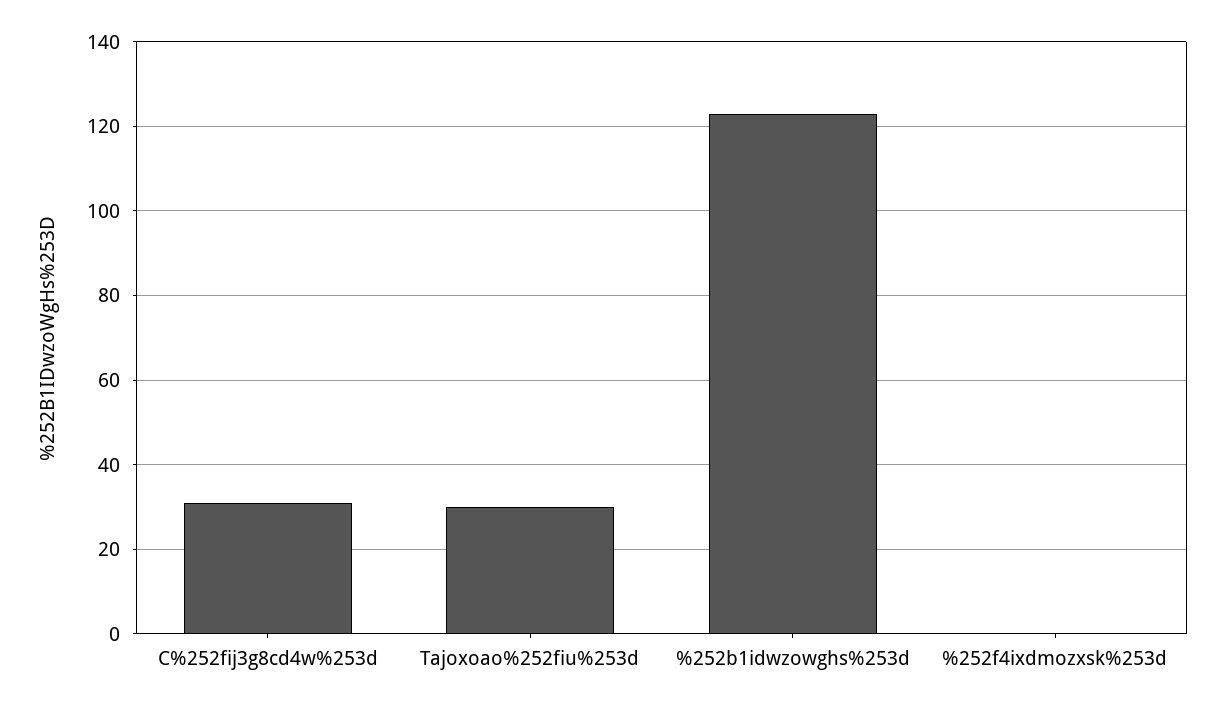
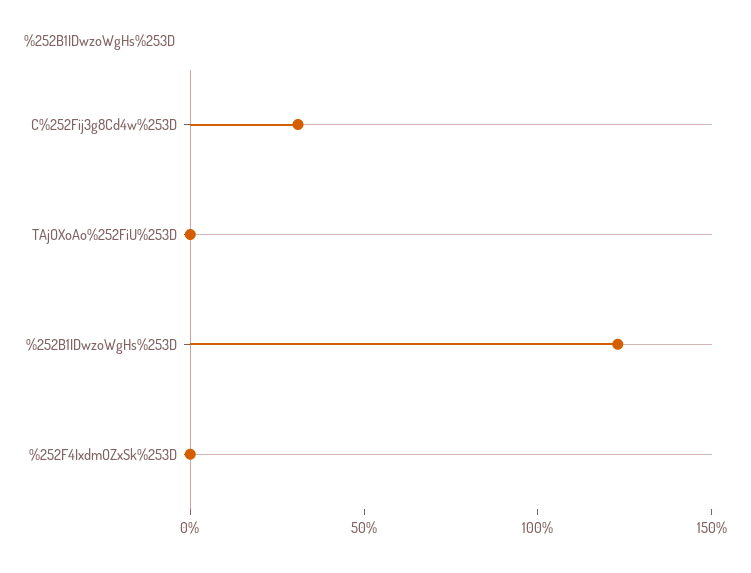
  {
    "C%252fij3g8cd4w%253d": 30,
-   "Tajoxoao%252fiu%253d": 30,
+   "Tajoxoao%252fiu%253d": 0,
    "%252b1idwzowghs%253d": 125,
    "%252f4ixdmozxsk%253d": 0
  }

